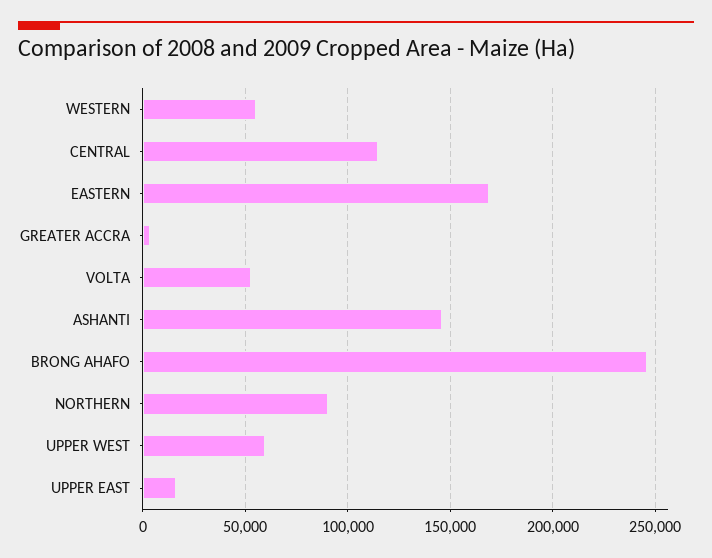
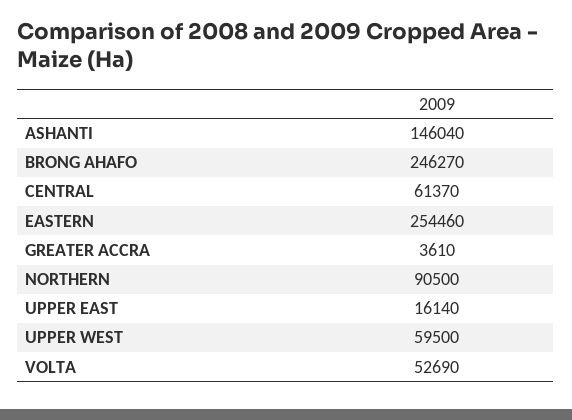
  {
-   "WESTERN": 55000,
-   "CENTRAL": 115000,
+   "CENTRAL": 61370,
-   "EASTERN": 170000,
+   "EASTERN": 254460,
    "GREATER ACCRA": 3610,
    "VOLTA": 52690,
    "ASHANTI": 146040,
    "BRONG AHAFO": 246270,
    "NORTHERN": 90500,
    "UPPER WEST": 59500,
    "UPPER EAST": 16140
  }

